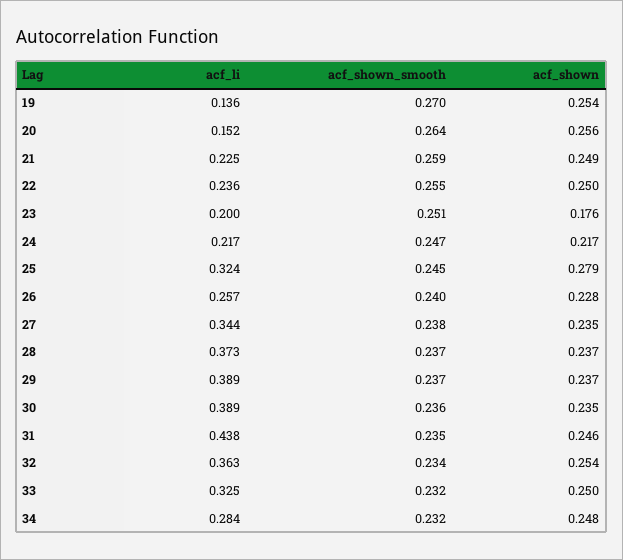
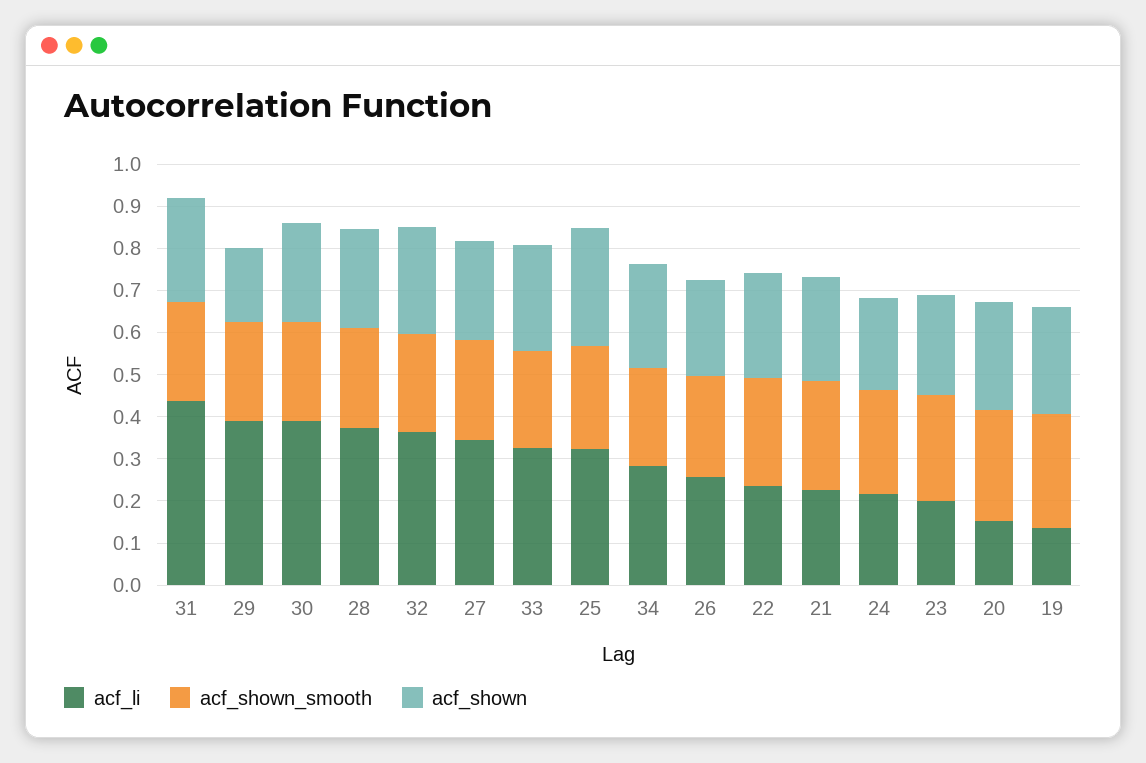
  {
    "acf_li": {
      "19": 0.136,
      "20": 0.152,
      "21": 0.225,
      "22": 0.236,
      "23": 0.2,
      "24": 0.217,
      "25": 0.324,
      "26": 0.257,
      "27": 0.344,
      "28": 0.373,
      "29": 0.389,
      "30": 0.389,
      "31": 0.438,
      "32": 0.363,
      "33": 0.325,
      "34": 0.284
    },
    "acf_shown_smooth": {
      "19": 0.27,
      "20": 0.264,
      "21": 0.259,
      "22": 0.255,
      "23": 0.251,
      "24": 0.247,
      "25": 0.245,
      "26": 0.24,
      "27": 0.238,
      "28": 0.237,
      "29": 0.237,
      "30": 0.236,
      "31": 0.235,
      "32": 0.234,
      "33": 0.232,
      "34": 0.232
    },
    "acf_shown": {
      "19": 0.254,
      "20": 0.256,
      "21": 0.249,
      "22": 0.25,
-     "23": 0.176,
+     "23": 0.24,
      "24": 0.217,
      "25": 0.279,
      "26": 0.228,
      "27": 0.235,
      "28": 0.237,
-     "29": 0.237,
+     "29": 0.18,
      "30": 0.235,
      "31": 0.246,
      "32": 0.254,
      "33": 0.25,
      "34": 0.248
    }
  }

